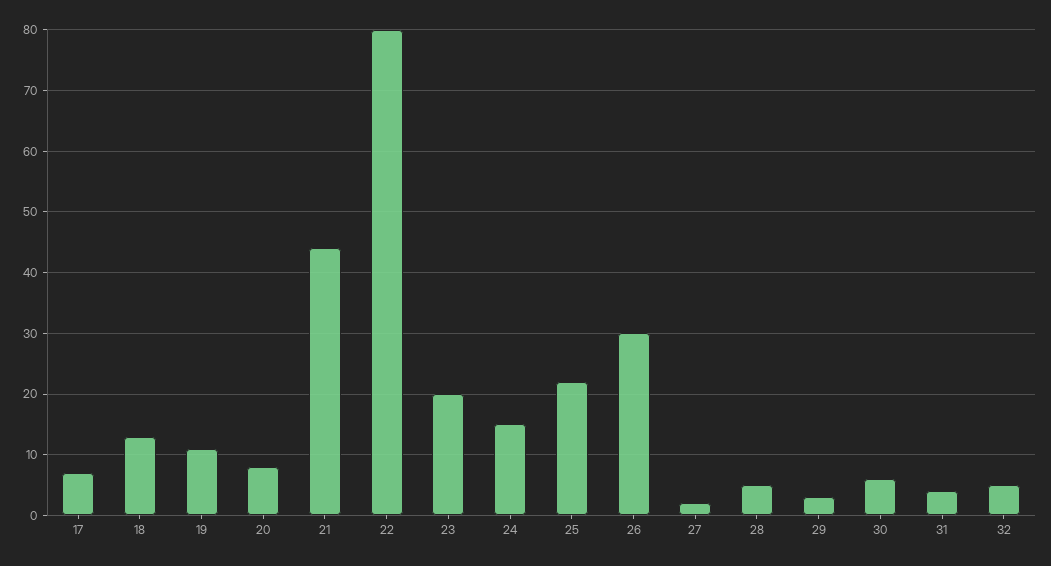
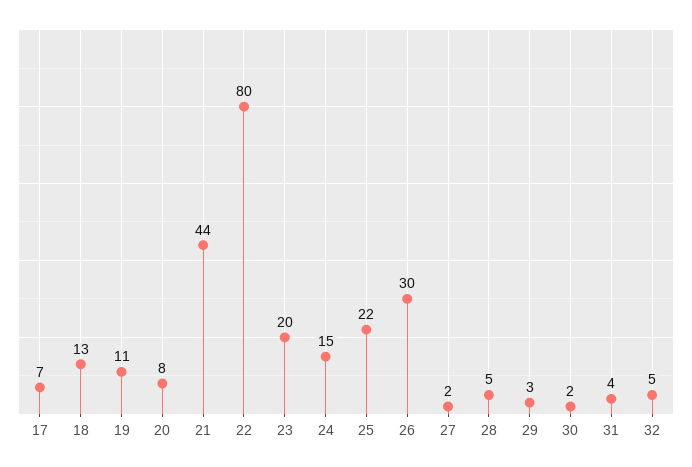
  {
    "17": 7,
    "18": 13,
    "19": 11,
    "20": 8,
    "21": 44,
    "22": 80,
    "23": 20,
    "24": 15,
    "25": 22,
    "26": 30,
    "27": 2,
    "28": 5,
    "29": 3,
-   "30": 6,
+   "30": 2,
    "31": 4,
    "32": 5
  }

